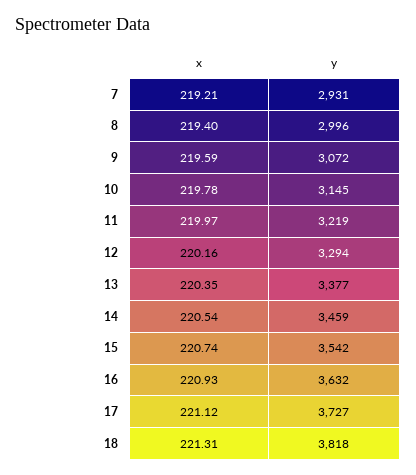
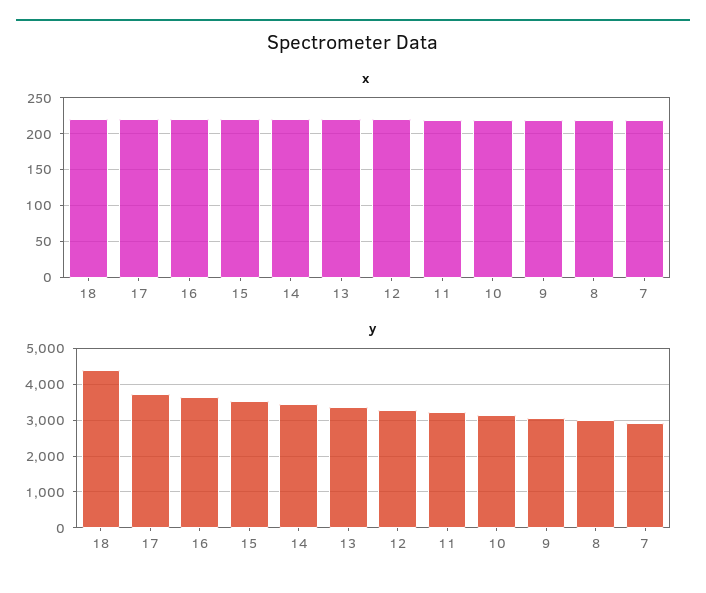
  {
    "x": {
      "7": 219.21,
      "8": 219.4,
      "9": 219.59,
      "10": 219.78,
      "11": 219.97,
      "12": 220.16,
      "13": 220.35,
      "14": 220.54,
      "15": 220.74,
      "16": 220.93,
      "17": 221.12,
      "18": 221.31
    },
    "y": {
      "7": 2931,
      "8": 2996,
      "9": 3072,
      "10": 3145,
      "11": 3219,
      "12": 3294,
      "13": 3377,
      "14": 3459,
      "15": 3542,
      "16": 3632,
      "17": 3727,
-     "18": 3818
+     "18": 4400
    }
  }

